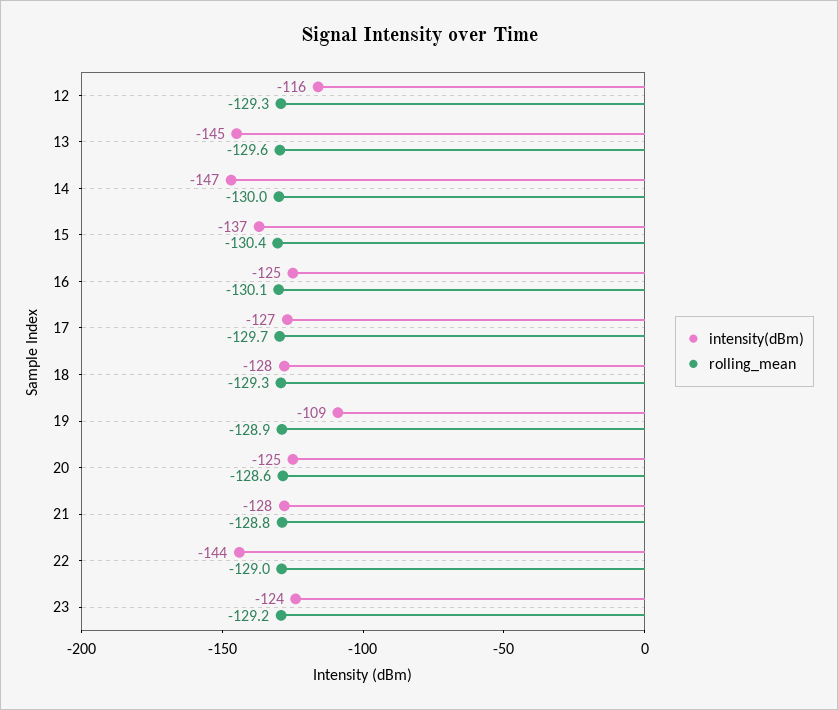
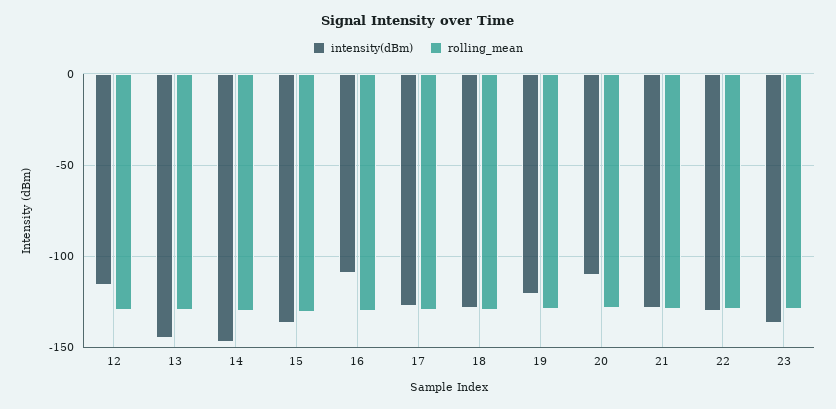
  {
    "intensity(dBm)": {
      "12": -116,
      "13": -145,
      "14": -147,
      "15": -137,
-     "16": -125,
+     "16": -110,
      "17": -127,
      "18": -128,
-     "19": -109,
+     "19": -120,
-     "20": -125,
+     "20": -110,
      "21": -128,
-     "22": -144,
+     "22": -130,
-     "23": -124
+     "23": -135
    },
    "rolling_mean": {
      "12": -129.3,
      "13": -129.6,
      "14": -130,
      "15": -130.4,
      "16": -130.1,
      "17": -129.7,
      "18": -129.3,
      "19": -128.9,
      "20": -128.6,
      "21": -128.8,
      "22": -129,
      "23": -129.2
    }
  }

